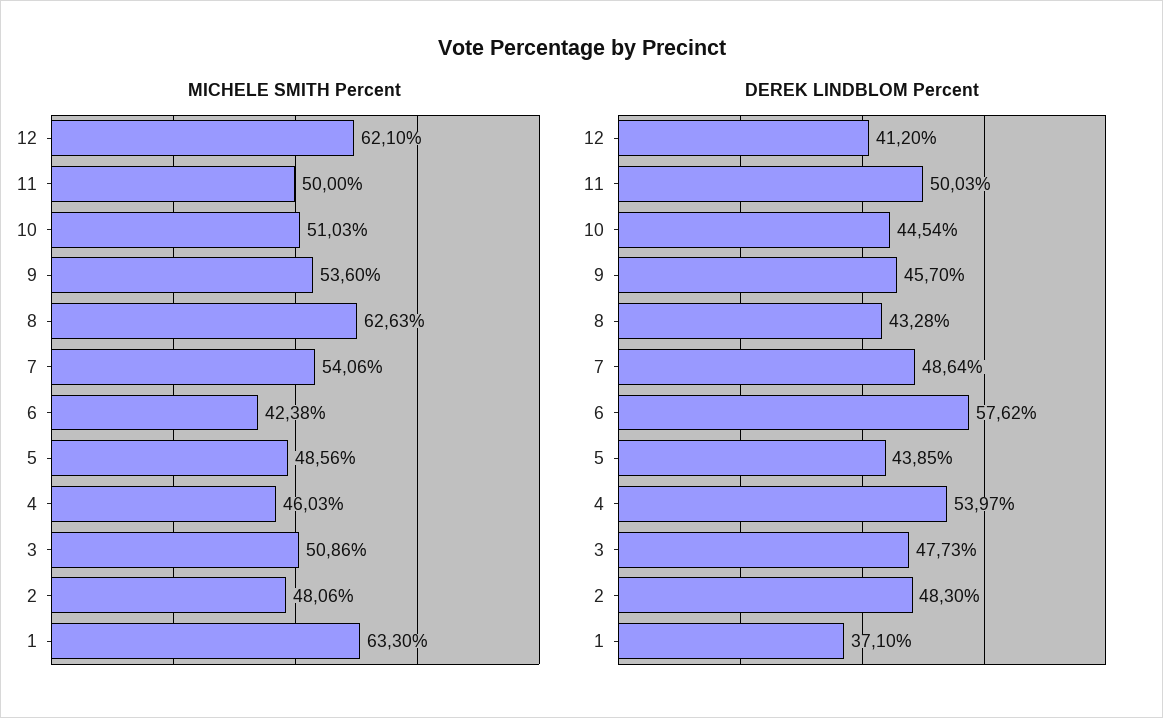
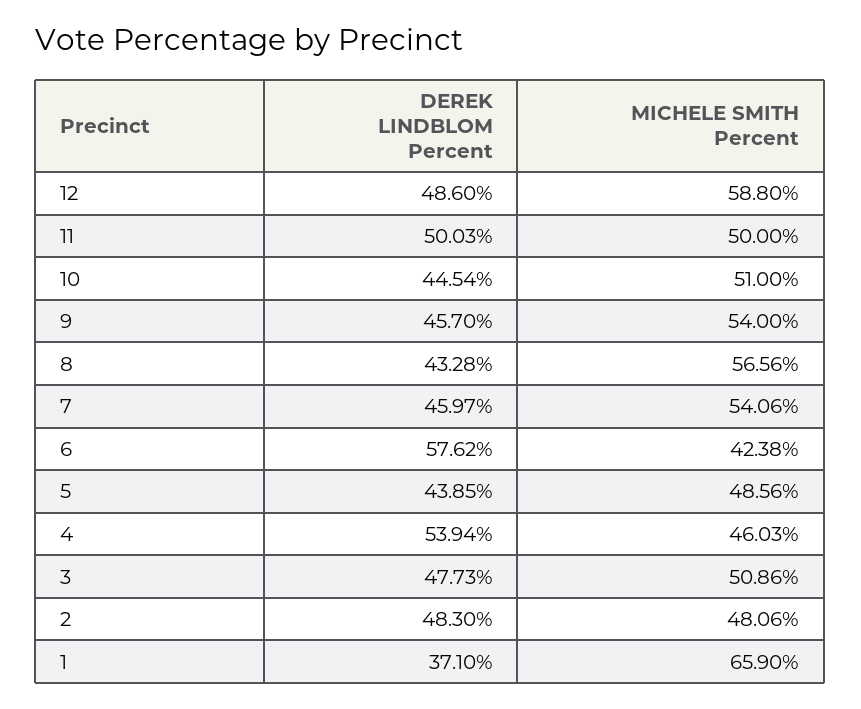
  {
    "MICHELE SMITH Percent": {
-     "12": 62.1,
+     "12": 58.8,
      "11": 50,
-     "10": 51.03,
+     "10": 51,
-     "9": 53.6,
+     "9": 54,
-     "8": 62.63,
+     "8": 56.56,
      "7": 54.06,
      "6": 42.38,
      "5": 48.56,
      "4": 46.03,
      "3": 50.86,
      "2": 48.06,
-     "1": 63.3
+     "1": 65.9
    },
    "DEREK LINDBLOM Percent": {
-     "12": 41.2,
+     "12": 48.6,
      "11": 50.03,
      "10": 44.54,
      "9": 45.7,
      "8": 43.28,
-     "7": 48.64,
+     "7": 45.97,
      "6": 57.62,
      "5": 43.85,
-     "4": 53.97,
+     "4": 53.94,
      "3": 47.73,
      "2": 48.3,
      "1": 37.1
    }
  }

